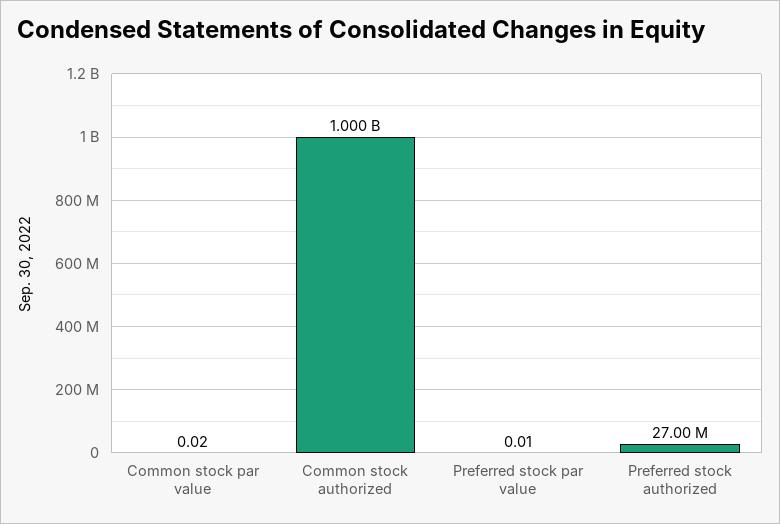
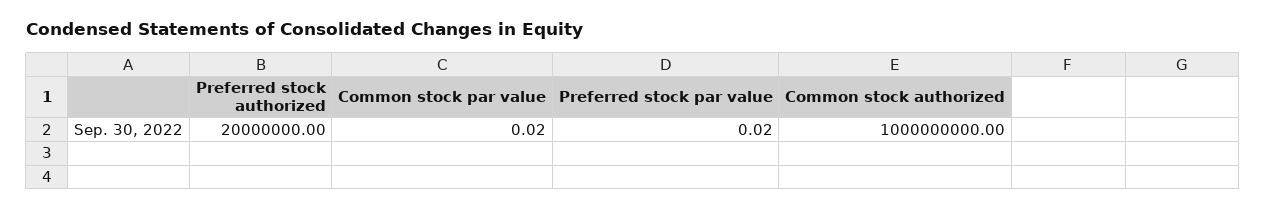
  {
    "Common stock par value": 0.02,
    "Common stock authorized": 1000000000,
-   "Preferred stock par value": 0.01,
+   "Preferred stock par value": 0.02,
-   "Preferred stock authorized": 27000000
+   "Preferred stock authorized": 20000000
  }

